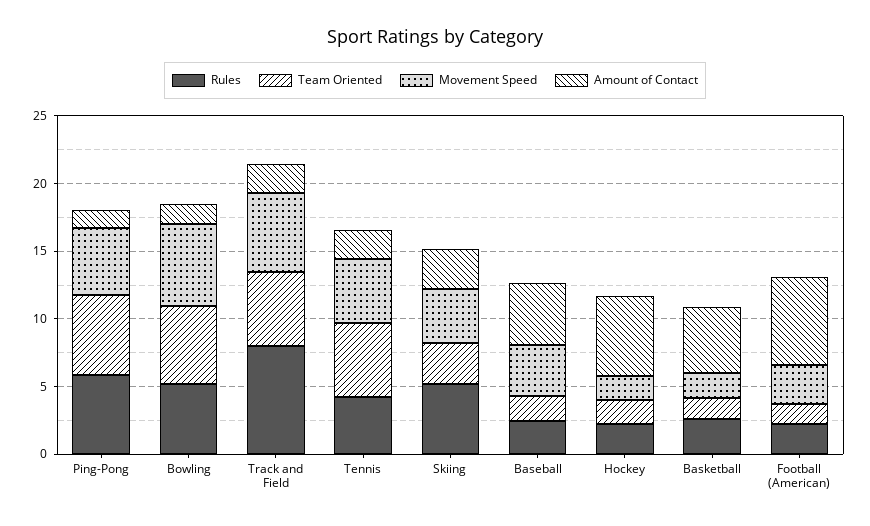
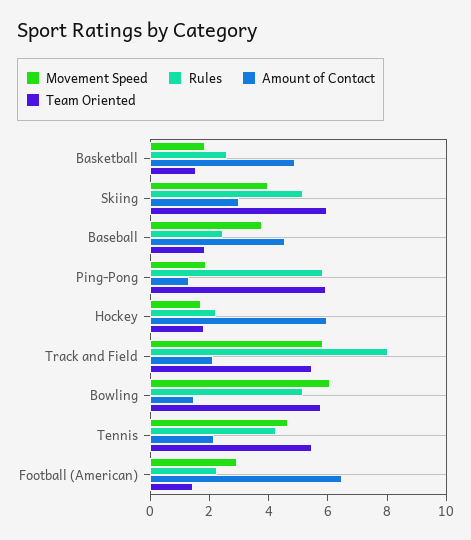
  {
    "Rules": {
      "Ping-Pong": 6,
      "Bowling": 5,
      "Track and Field": 8,
      "Tennis": 4.5,
      "Skiing": 5,
      "Baseball": 2.5,
      "Hockey": 2,
      "Basketball": 2.5,
      "Football (American)": 2.5
    },
    "Team Oriented": {
      "Ping-Pong": 6,
      "Bowling": 6,
      "Track and Field": 5.5,
      "Tennis": 5.5,
-     "Skiing": 3,
+     "Skiing": 6,
      "Baseball": 2,
      "Hockey": 2,
      "Basketball": 1.5,
      "Football (American)": 1.5
    },
    "Movement Speed": {
-     "Ping-Pong": 5,
+     "Ping-Pong": 2,
      "Bowling": 6,
      "Track and Field": 6,
      "Tennis": 4.5,
      "Skiing": 4,
      "Baseball": 4,
      "Hockey": 1.5,
      "Basketball": 2,
      "Football (American)": 3
    },
    "Amount of Contact": {
      "Ping-Pong": 1.5,
      "Bowling": 1.5,
      "Track and Field": 2,
      "Tennis": 2,
      "Skiing": 3,
      "Baseball": 4.5,
      "Hockey": 6,
      "Basketball": 5,
      "Football (American)": 6.5
    }
  }

